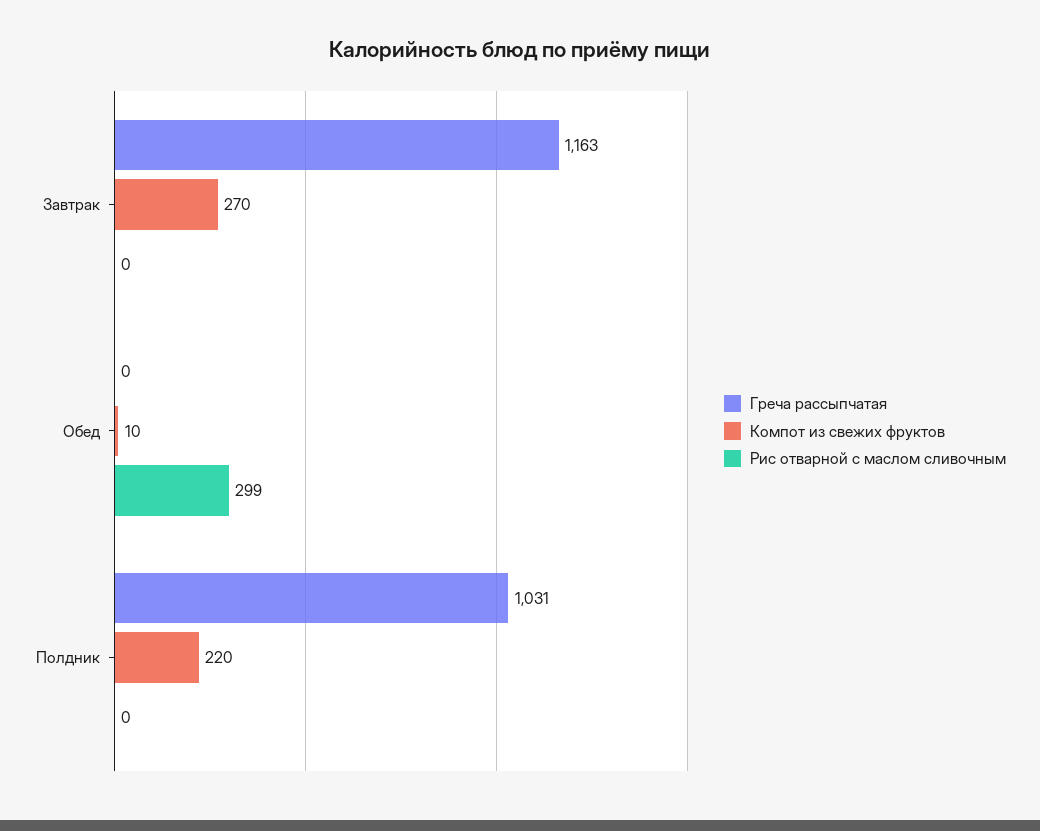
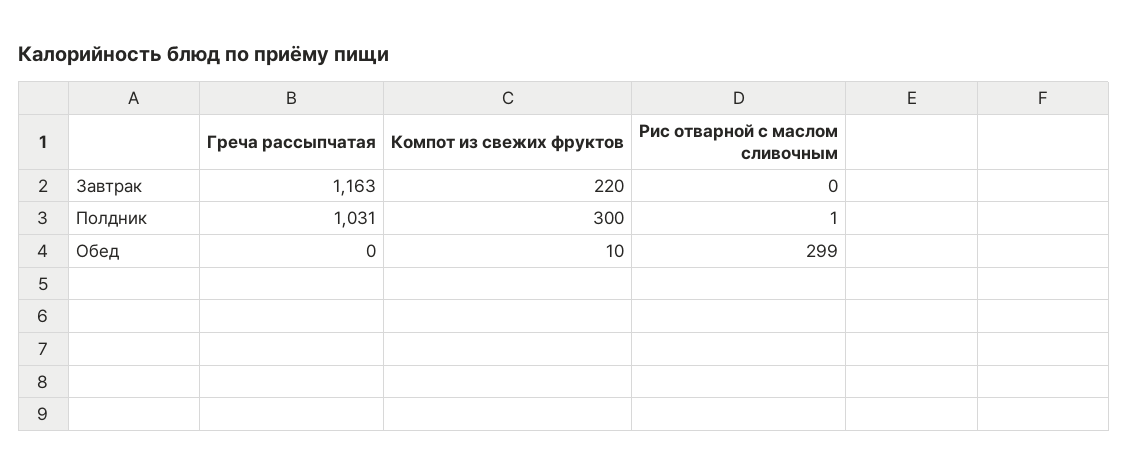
  {
    "Греча рассыпчатая": {
      "Завтрак": 1163,
      "Обед": 0,
      "Полдник": 1031
    },
    "Компот из свежих фруктов": {
-     "Завтрак": 270,
+     "Завтрак": 220,
      "Обед": 10,
-     "Полдник": 220
+     "Полдник": 300
    },
    "Рис отварной с маслом сливочным": {
      "Завтрак": 0,
      "Обед": 299,
-     "Полдник": 0
+     "Полдник": 1
    }
  }

